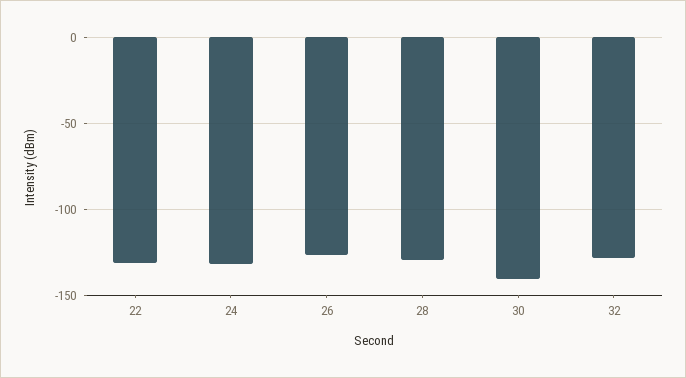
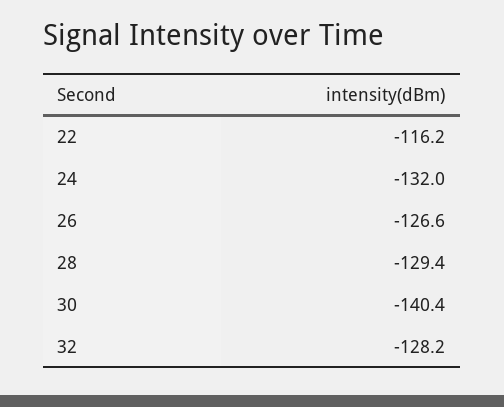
  {
-   "22": -130,
+   "22": -116.2,
    "24": -132,
    "26": -126.6,
    "28": -129.4,
    "30": -140.4,
    "32": -128.2
  }

